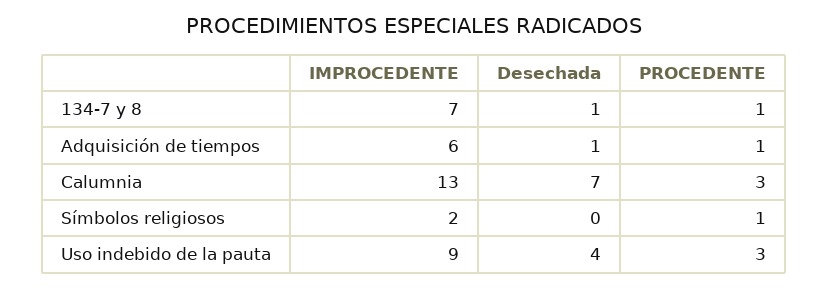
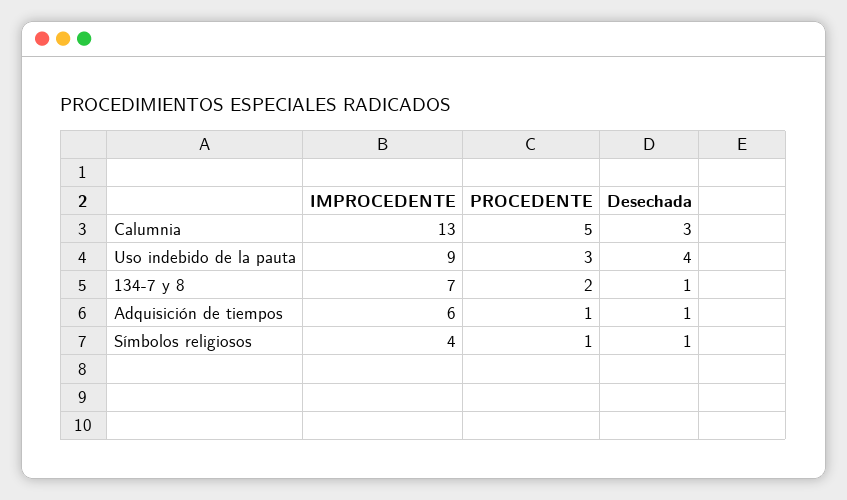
  {
    "IMPROCEDENTE": {
      "134-7 y 8": 7,
      "Adquisición de tiempos": 6,
      "Calumnia": 13,
-     "Símbolos religiosos": 2,
+     "Símbolos religiosos": 4,
      "Uso indebido de la pauta": 9
    },
    "Desechada": {
      "134-7 y 8": 1,
      "Adquisición de tiempos": 1,
-     "Calumnia": 7,
+     "Calumnia": 3,
-     "Símbolos religiosos": 0,
+     "Símbolos religiosos": 1,
      "Uso indebido de la pauta": 4
    },
    "PROCEDENTE": {
-     "134-7 y 8": 1,
+     "134-7 y 8": 2,
      "Adquisición de tiempos": 1,
-     "Calumnia": 3,
+     "Calumnia": 5,
      "Símbolos religiosos": 1,
      "Uso indebido de la pauta": 3
    }
  }

